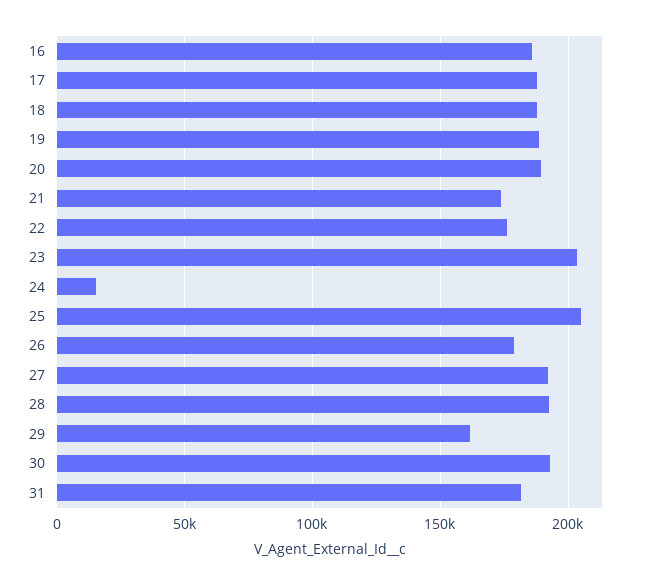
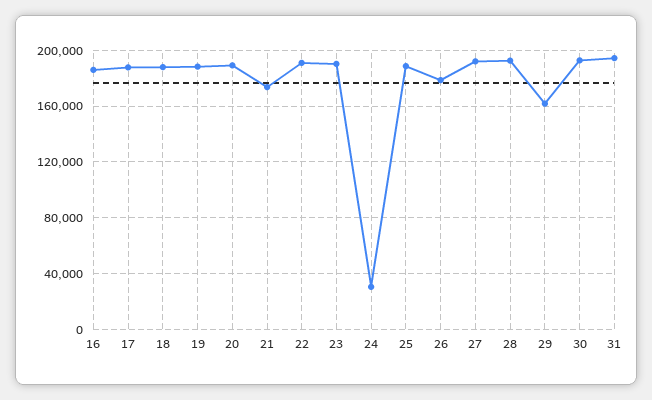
  {
    "16": 185000,
    "17": 190000,
    "18": 190000,
    "19": 190000,
    "20": 190000,
    "21": 175000,
-   "22": 175000,
+   "22": 190000,
-   "23": 205000,
+   "23": 190000,
-   "24": 15000,
+   "24": 30000,
-   "25": 205000,
+   "25": 190000,
    "26": 180000,
    "27": 190000,
    "28": 195000,
    "29": 160000,
    "30": 195000,
-   "31": 180000
+   "31": 195000
  }

